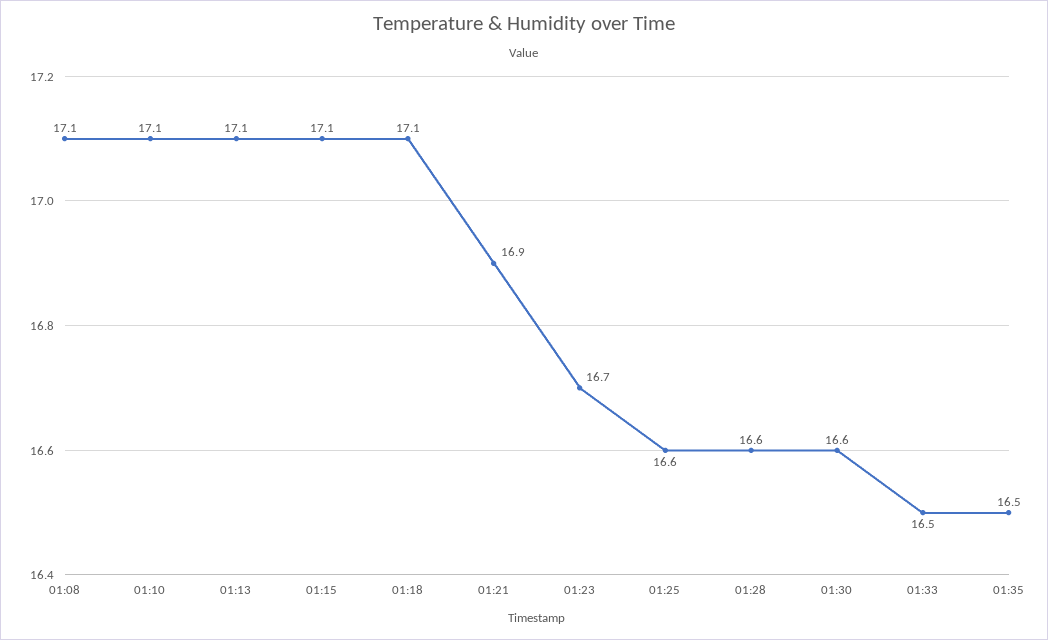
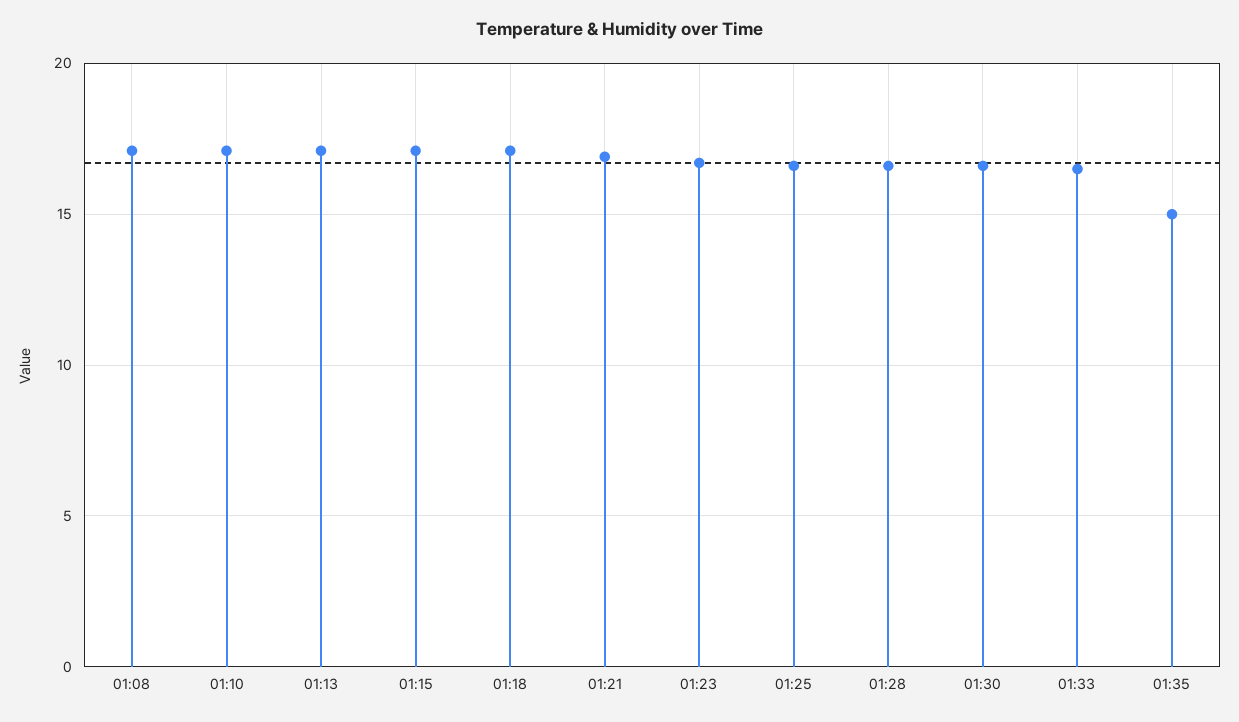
  {
    "01:08": 17.1,
    "01:10": 17.1,
    "01:13": 17.1,
    "01:15": 17.1,
    "01:18": 17.1,
    "01:21": 16.9,
    "01:23": 16.7,
    "01:25": 16.6,
    "01:28": 16.6,
    "01:30": 16.6,
    "01:33": 16.5,
-   "01:35": 16.5
+   "01:35": 15
  }

